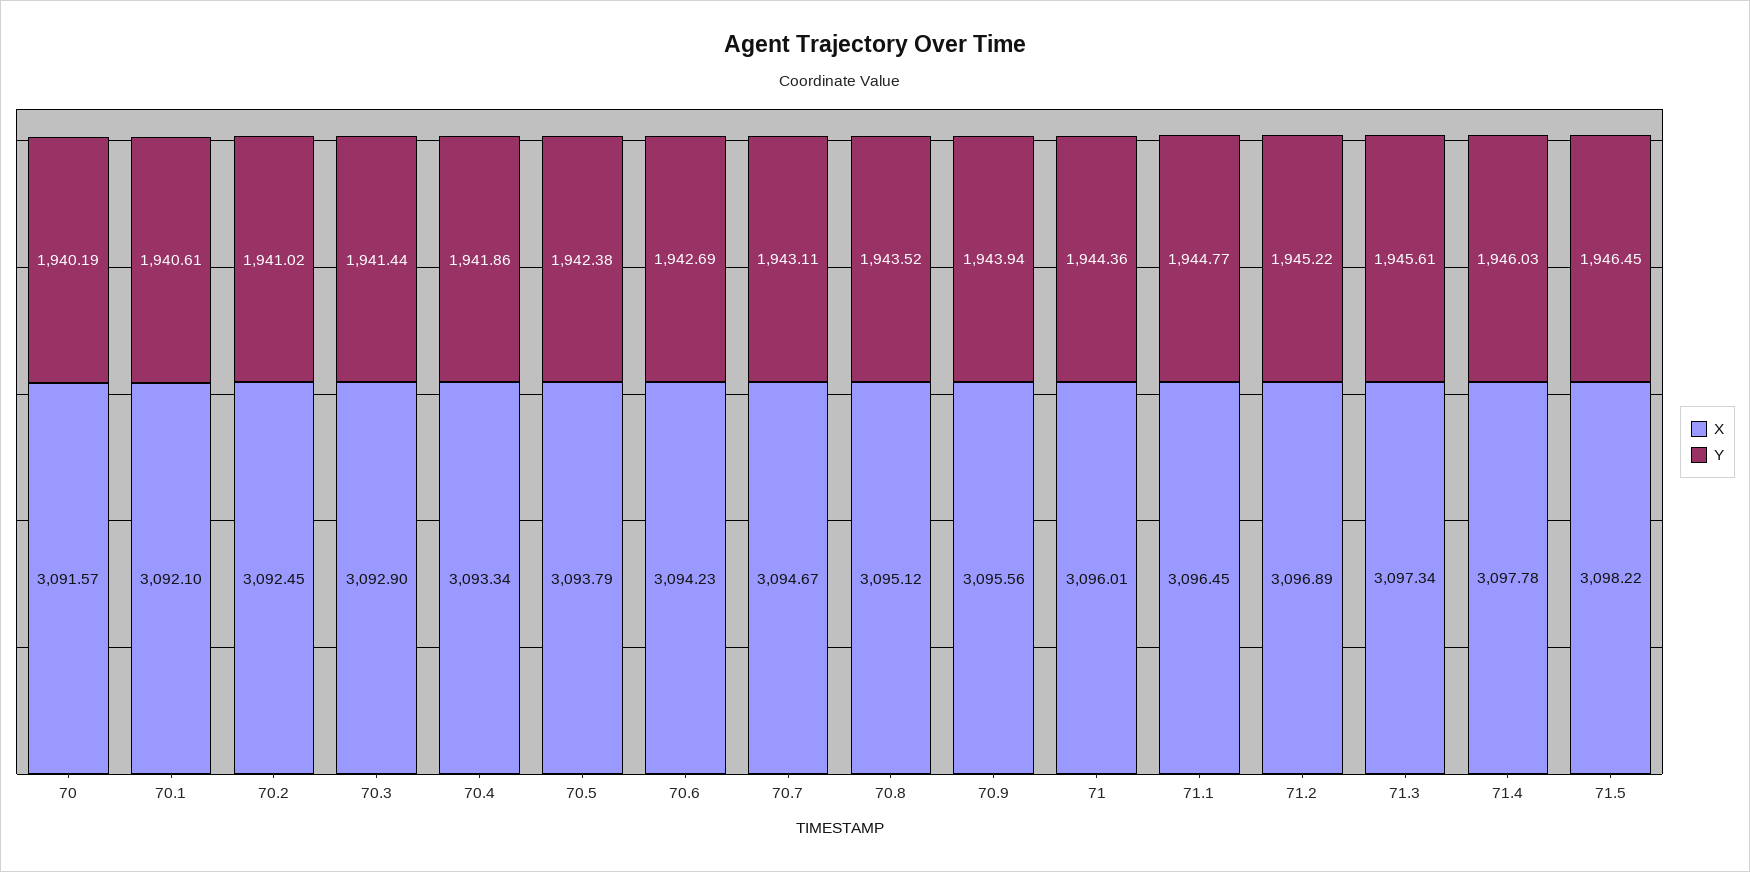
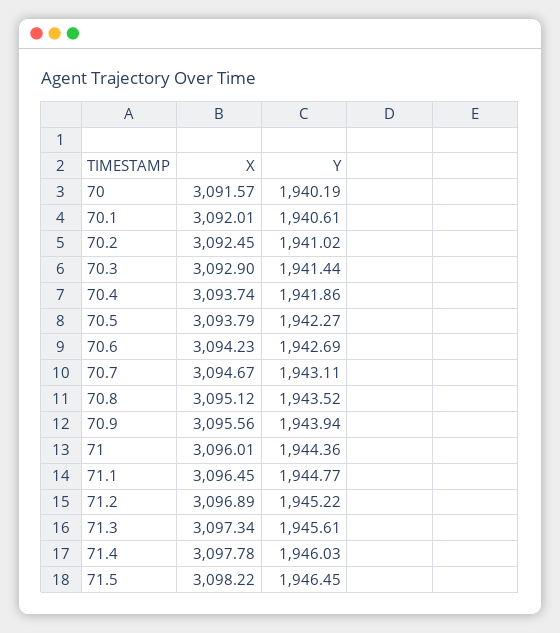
  {
    "X": {
      "70": 3091.57,
-     "70.1": 3092.1,
+     "70.1": 3092.01,
      "70.2": 3092.45,
      "70.3": 3092.9,
-     "70.4": 3093.34,
+     "70.4": 3093.74,
      "70.5": 3093.79,
      "70.6": 3094.23,
      "70.7": 3094.67,
      "70.8": 3095.12,
      "70.9": 3095.56,
      "71": 3096.01,
      "71.1": 3096.45,
      "71.2": 3096.89,
      "71.3": 3097.34,
      "71.4": 3097.78,
      "71.5": 3098.22
    },
    "Y": {
      "70": 1940.19,
      "70.1": 1940.61,
      "70.2": 1941.02,
      "70.3": 1941.44,
      "70.4": 1941.86,
-     "70.5": 1942.38,
+     "70.5": 1942.27,
      "70.6": 1942.69,
      "70.7": 1943.11,
      "70.8": 1943.52,
      "70.9": 1943.94,
      "71": 1944.36,
      "71.1": 1944.77,
      "71.2": 1945.22,
      "71.3": 1945.61,
      "71.4": 1946.03,
      "71.5": 1946.45
    }
  }

